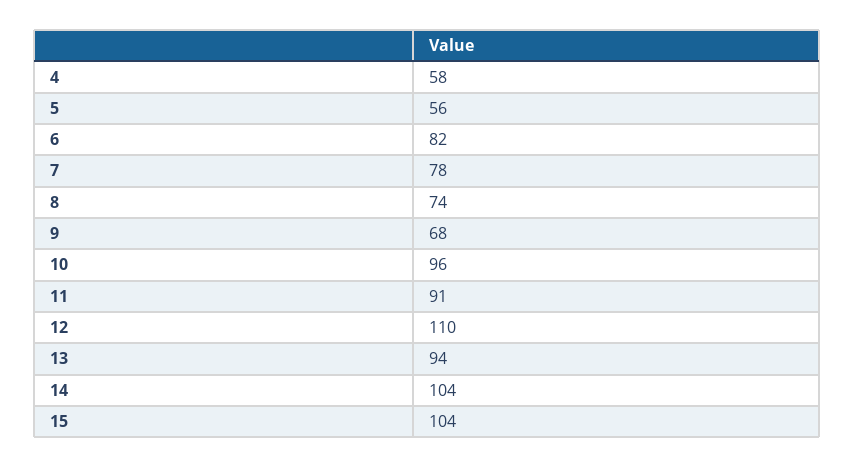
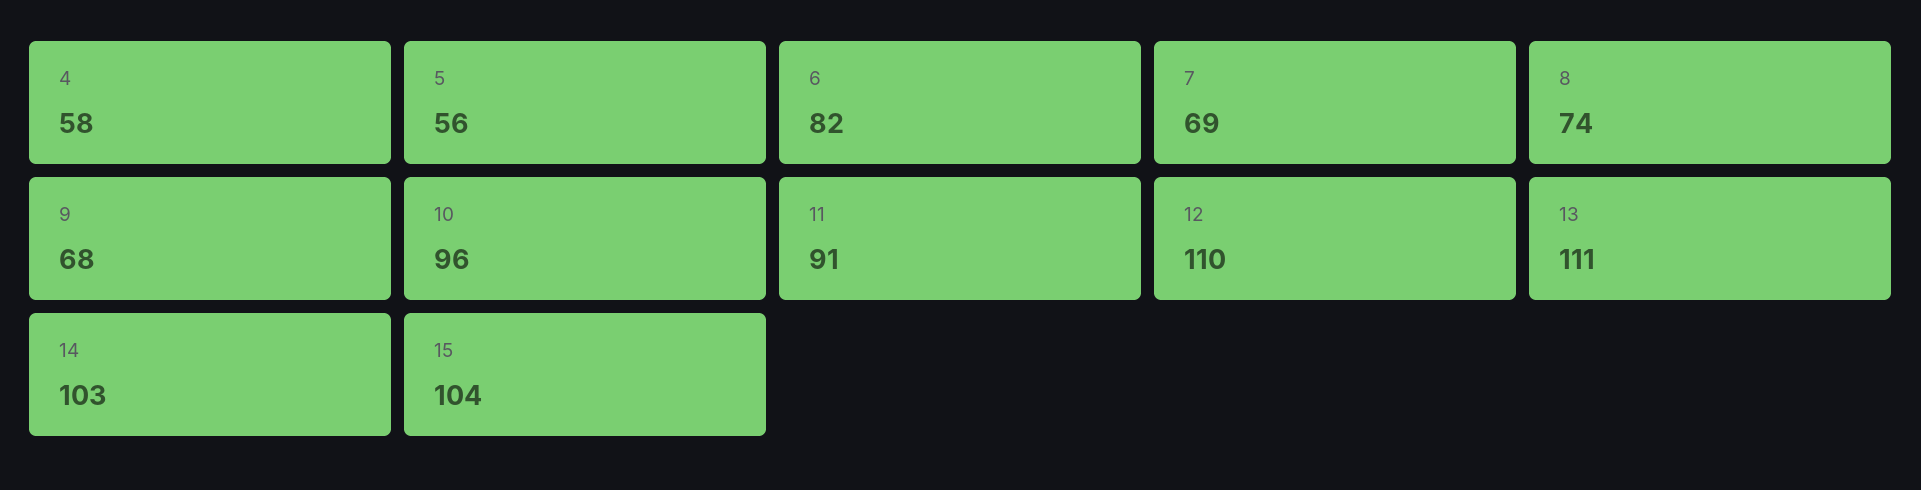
  {
    "4": 58,
    "5": 56,
    "6": 82,
-   "7": 78,
+   "7": 69,
    "8": 74,
    "9": 68,
    "10": 96,
    "11": 91,
    "12": 110,
-   "13": 94,
+   "13": 111,
-   "14": 104,
+   "14": 103,
    "15": 104
  }

